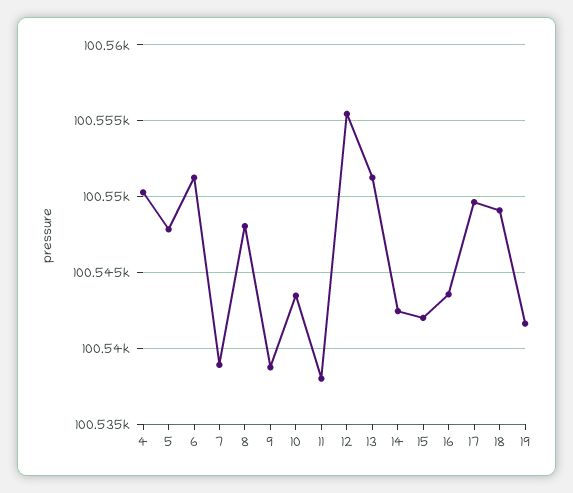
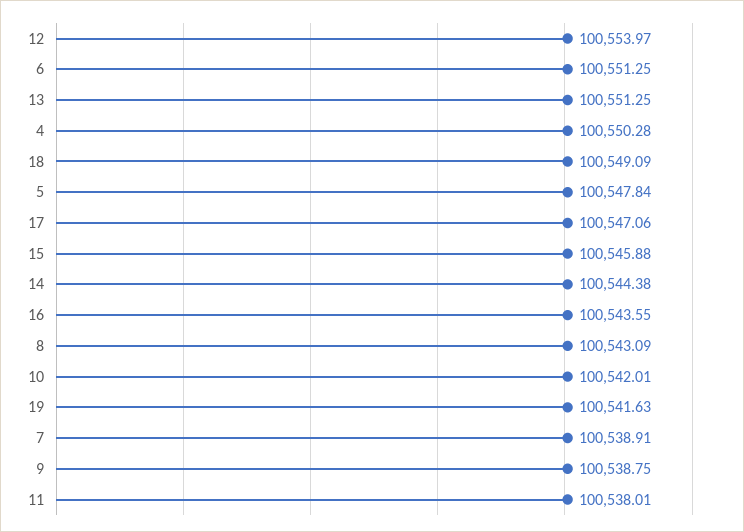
  {
    "4": 100550.28,
    "5": 100547.84,
    "6": 100551.25,
    "7": 100538.91,
-   "8": 100548,
+   "8": 100543.09,
    "9": 100538.75,
-   "10": 100543.5,
+   "10": 100542.01,
    "11": 100538.01,
-   "12": 100555.5,
+   "12": 100553.97,
    "13": 100551.25,
-   "14": 100542.5,
+   "14": 100544.38,
-   "15": 100542,
+   "15": 100545.88,
    "16": 100543.55,
-   "17": 100549.5,
+   "17": 100547.06,
    "18": 100549.09,
    "19": 100541.63
  }

